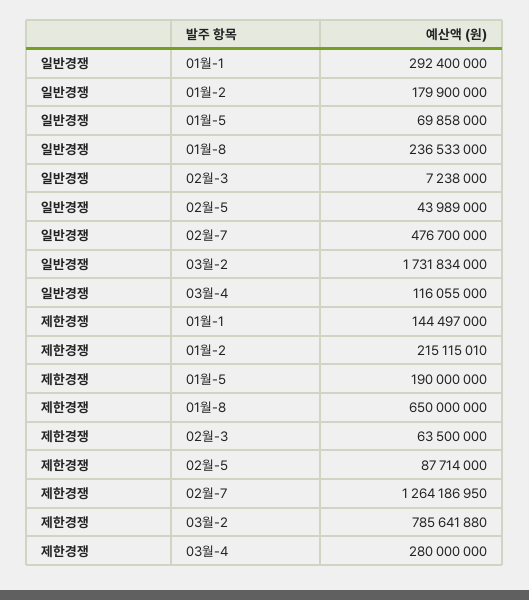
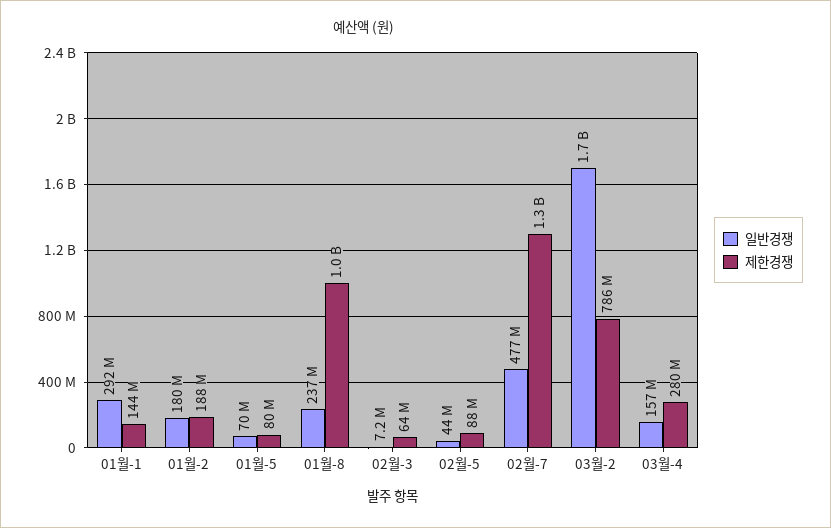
  {
    "일반경쟁": {
      "01월-1": 292400000,
      "01월-2": 179900000,
      "01월-5": 69858000,
      "01월-8": 236533000,
      "02월-3": 7238000,
      "02월-5": 43989000,
      "02월-7": 476700000,
      "03월-2": 1731834000,
-     "03월-4": 116055000
+     "03월-4": 157000000
    },
    "제한경쟁": {
      "01월-1": 144497000,
-     "01월-2": 215115010,
+     "01월-2": 188000000,
-     "01월-5": 190000000,
+     "01월-5": 80000000,
-     "01월-8": 650000000,
+     "01월-8": 1000000000,
      "02월-3": 63500000,
      "02월-5": 87714000,
      "02월-7": 1264186950,
      "03월-2": 785641880,
      "03월-4": 280000000
    }
  }

